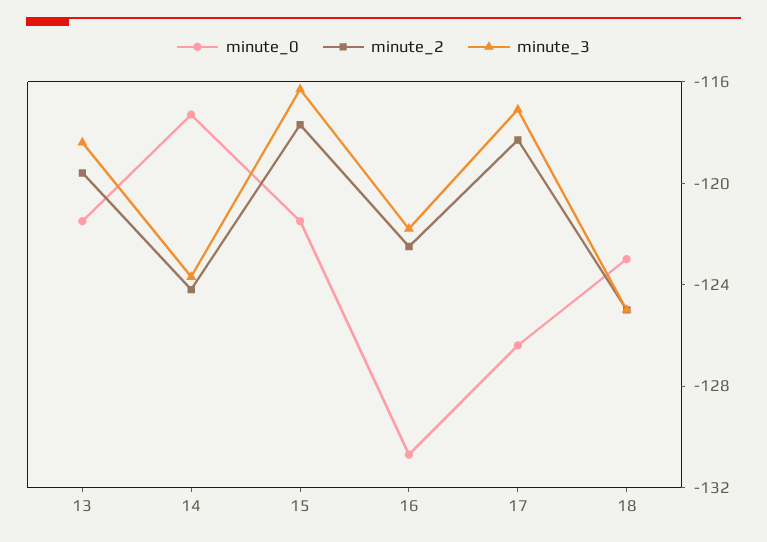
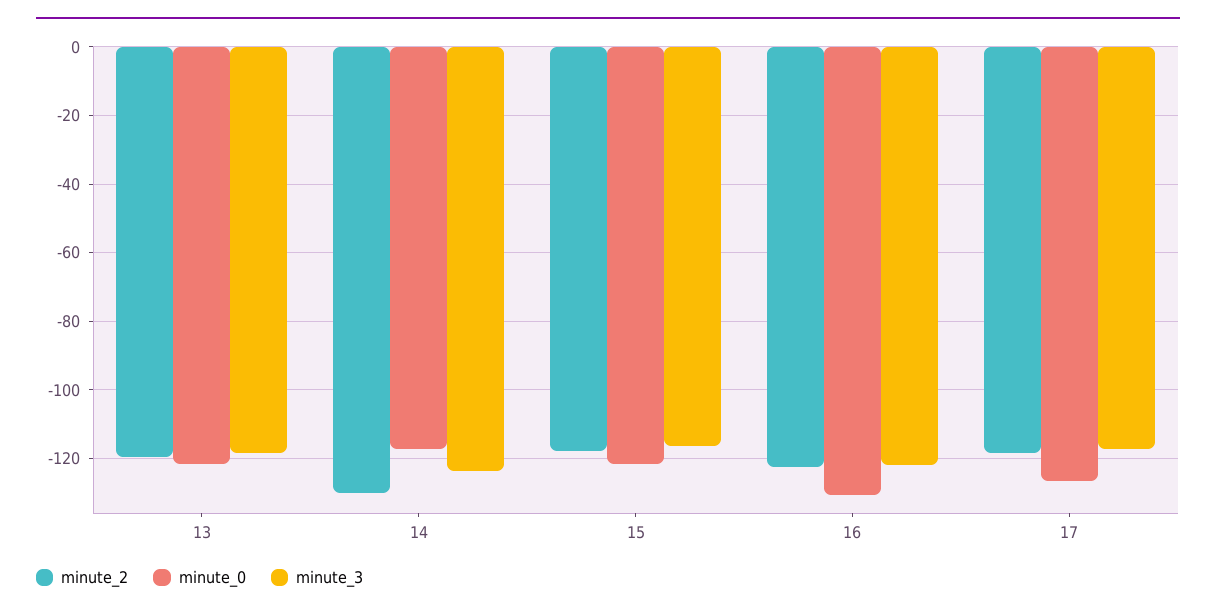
  {
    "minute_0": {
      "13": -122,
      "14": -117,
      "15": -122,
      "16": -131,
-     "17": -126,
+     "17": -126
-     "18": -123
    },
    "minute_2": {
      "13": -120,
-     "14": -124,
+     "14": -130,
      "15": -118,
      "16": -123,
-     "17": -118,
+     "17": -118
-     "18": -125
    },
    "minute_3": {
      "13": -118,
      "14": -124,
      "15": -116,
      "16": -122,
-     "17": -117,
+     "17": -117
-     "18": -125
    }
  }

